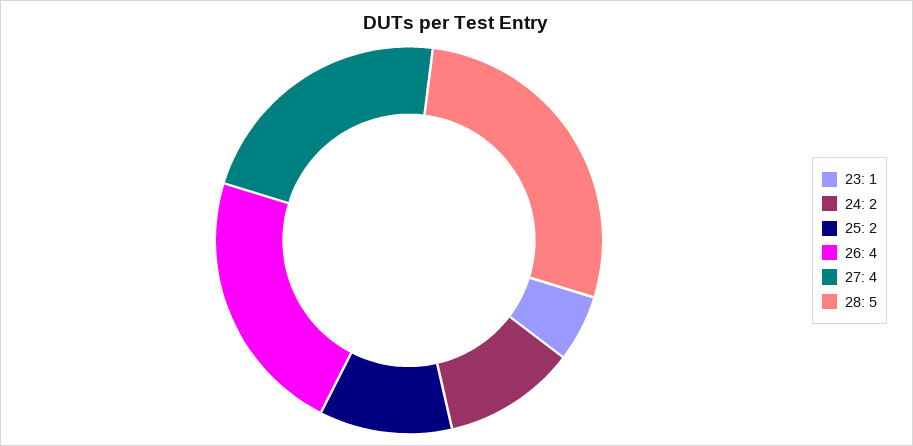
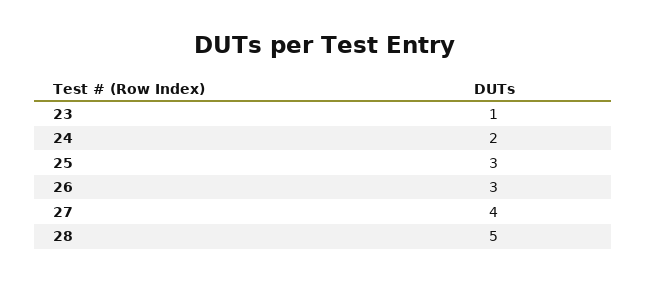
  {
    "23": 1,
    "24": 2,
-   "25": 2,
+   "25": 3,
-   "26": 4,
+   "26": 3,
    "27": 4,
    "28": 5
  }

